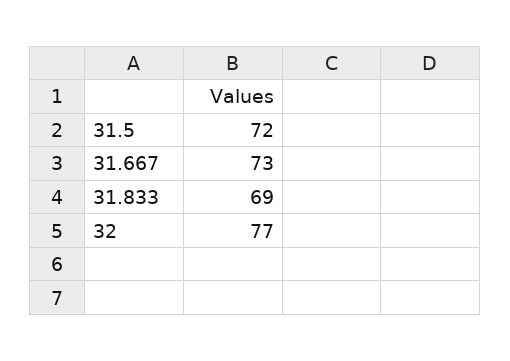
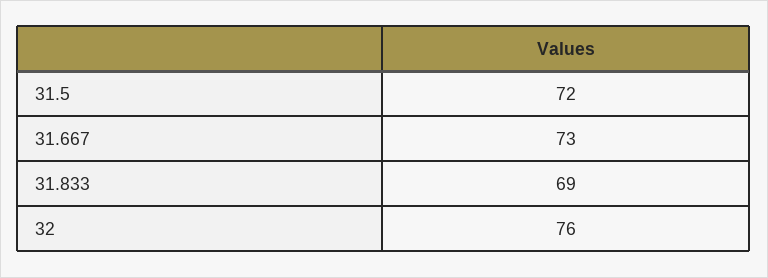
  {
    "31.5": 72,
    "31.667": 73,
    "31.833": 69,
-   "32": 77
+   "32": 76
  }

